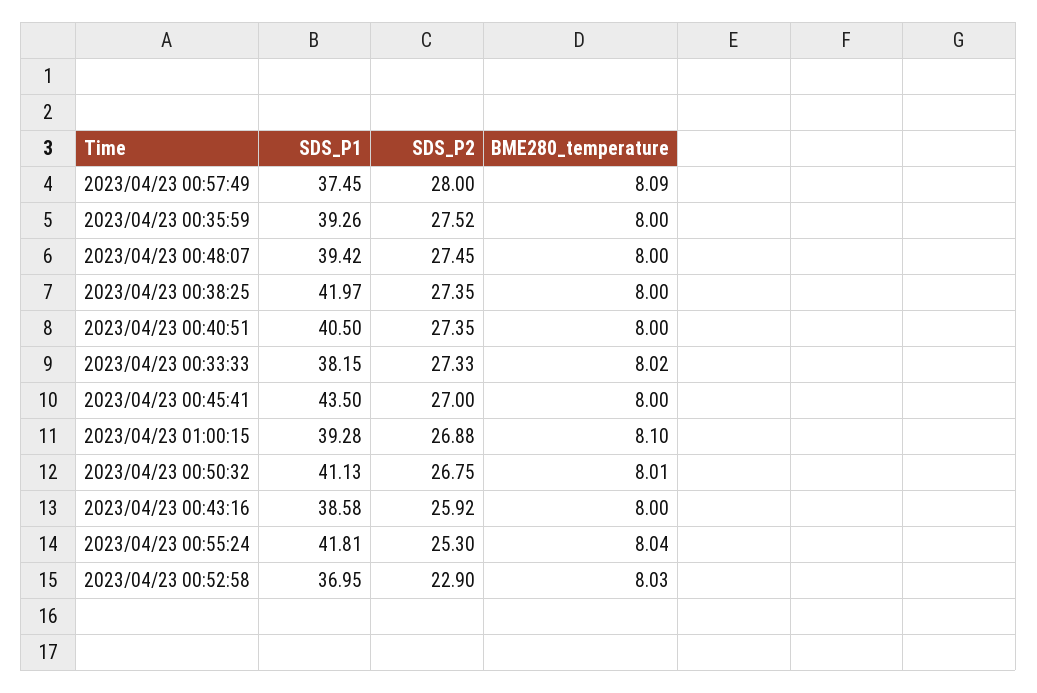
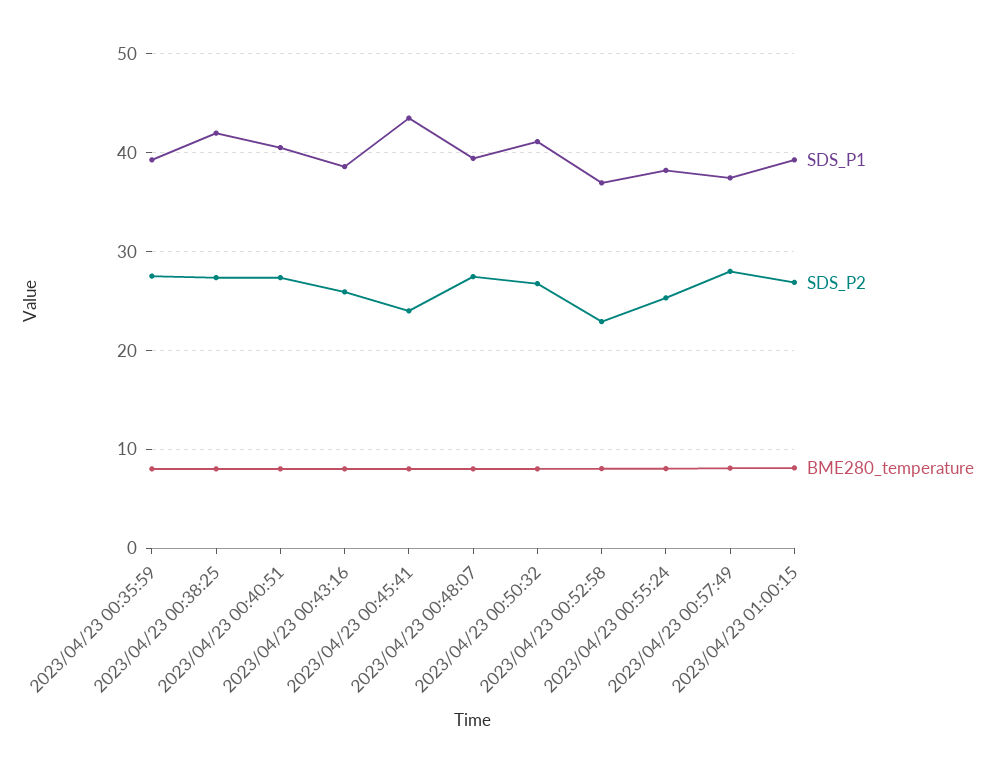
  {
    "SDS_P1": {
      "2023/04/23 00:57:49": 37.45,
      "2023/04/23 00:35:59": 39.26,
      "2023/04/23 00:48:07": 39.42,
      "2023/04/23 00:38:25": 41.97,
      "2023/04/23 00:40:51": 40.5,
-     "2023/04/23 00:33:33": 38.15,
      "2023/04/23 00:45:41": 43.5,
      "2023/04/23 01:00:15": 39.28,
      "2023/04/23 00:50:32": 41.13,
      "2023/04/23 00:43:16": 38.58,
-     "2023/04/23 00:55:24": 41.81,
+     "2023/04/23 00:55:24": 38,
      "2023/04/23 00:52:58": 36.95
    },
    "SDS_P2": {
      "2023/04/23 00:57:49": 28,
      "2023/04/23 00:35:59": 27.52,
      "2023/04/23 00:48:07": 27.45,
      "2023/04/23 00:38:25": 27.35,
      "2023/04/23 00:40:51": 27.35,
-     "2023/04/23 00:33:33": 27.33,
-     "2023/04/23 00:45:41": 27,
+     "2023/04/23 00:45:41": 24,
      "2023/04/23 01:00:15": 26.88,
      "2023/04/23 00:50:32": 26.75,
      "2023/04/23 00:43:16": 25.92,
      "2023/04/23 00:55:24": 25.3,
      "2023/04/23 00:52:58": 22.9
    },
    "BME280_temperature": {
      "2023/04/23 00:57:49": 8.09,
      "2023/04/23 00:35:59": 8,
      "2023/04/23 00:48:07": 8,
      "2023/04/23 00:38:25": 8,
      "2023/04/23 00:40:51": 8,
-     "2023/04/23 00:33:33": 8.02,
      "2023/04/23 00:45:41": 8,
      "2023/04/23 01:00:15": 8.1,
      "2023/04/23 00:50:32": 8.01,
      "2023/04/23 00:43:16": 8,
      "2023/04/23 00:55:24": 8.04,
      "2023/04/23 00:52:58": 8.03
    }
  }

